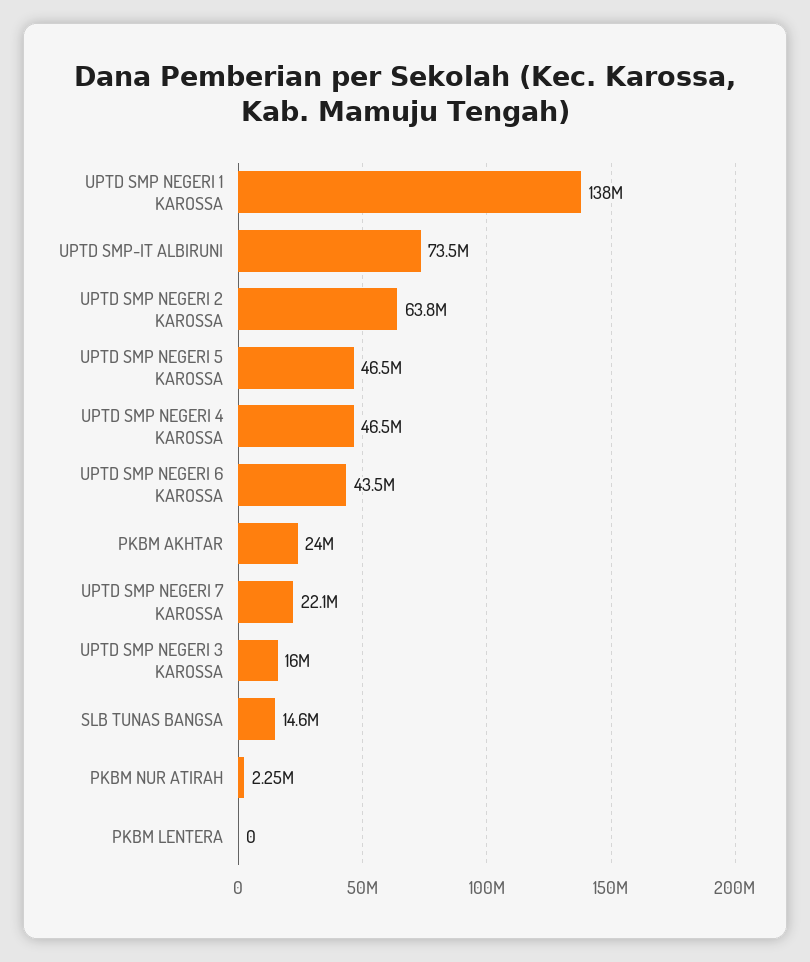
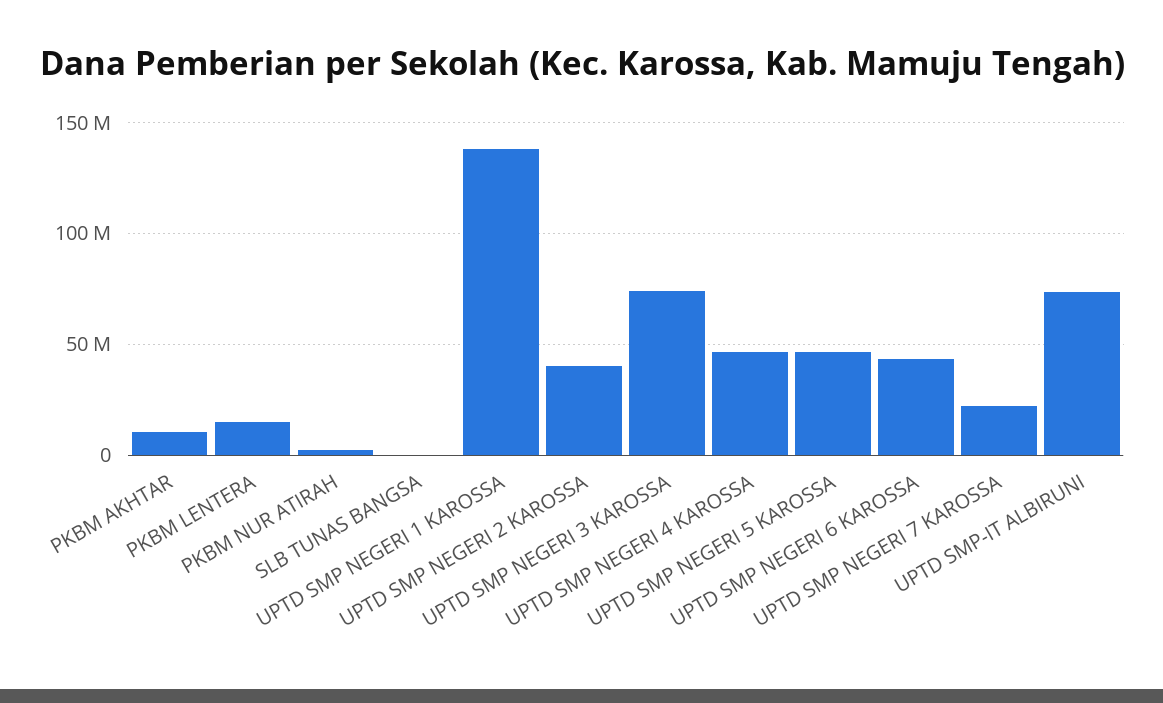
  {
    "UPTD SMP NEGERI 1 KAROSSA": 138000000,
    "UPTD SMP-IT ALBIRUNI": 73500000,
-   "UPTD SMP NEGERI 2 KAROSSA": 63800000,
+   "UPTD SMP NEGERI 2 KAROSSA": 40000000,
    "UPTD SMP NEGERI 5 KAROSSA": 46500000,
    "UPTD SMP NEGERI 4 KAROSSA": 46500000,
    "UPTD SMP NEGERI 6 KAROSSA": 43500000,
-   "PKBM AKHTAR": 24000000,
+   "PKBM AKHTAR": 10000000,
    "UPTD SMP NEGERI 7 KAROSSA": 22100000,
-   "UPTD SMP NEGERI 3 KAROSSA": 16000000,
+   "UPTD SMP NEGERI 3 KAROSSA": 75000000,
-   "SLB TUNAS BANGSA": 14600000,
+   "SLB TUNAS BANGSA": 0,
    "PKBM NUR ATIRAH": 2250000,
-   "PKBM LENTERA": 0
+   "PKBM LENTERA": 15000000
  }

